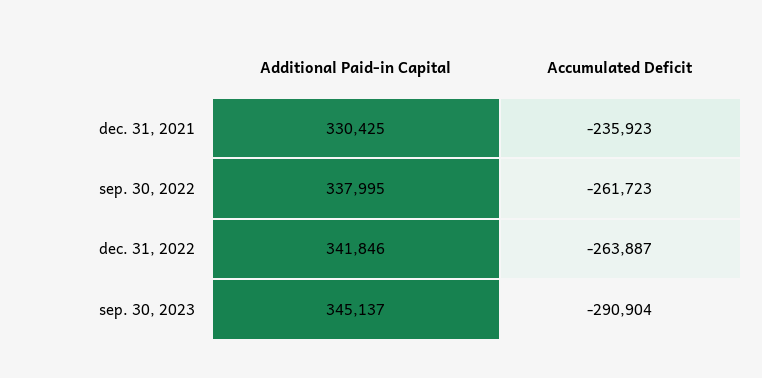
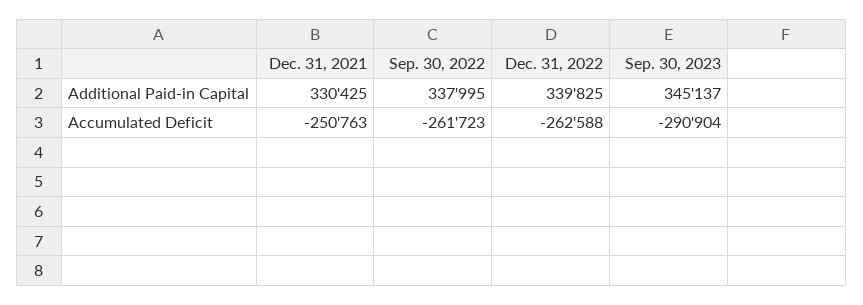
  {
    "Additional Paid-in Capital": {
      "dec. 31, 2021": 330425,
      "sep. 30, 2022": 337995,
-     "dec. 31, 2022": 341846,
+     "dec. 31, 2022": 339825,
      "sep. 30, 2023": 345137
    },
    "Accumulated Deficit": {
-     "dec. 31, 2021": -235923,
+     "dec. 31, 2021": -250763,
      "sep. 30, 2022": -261723,
-     "dec. 31, 2022": -263887,
+     "dec. 31, 2022": -262588,
      "sep. 30, 2023": -290904
    }
  }

